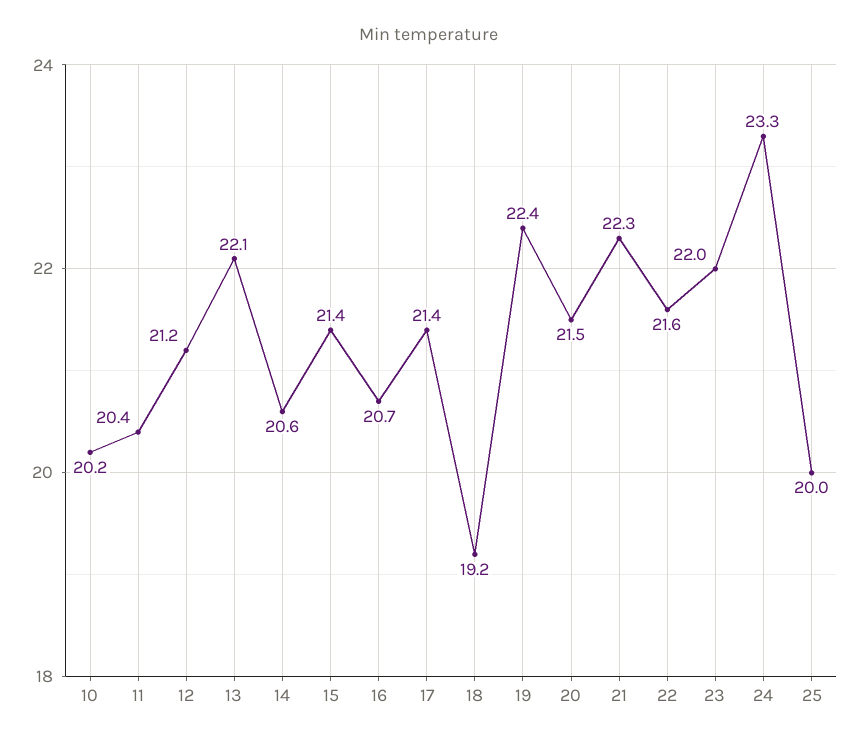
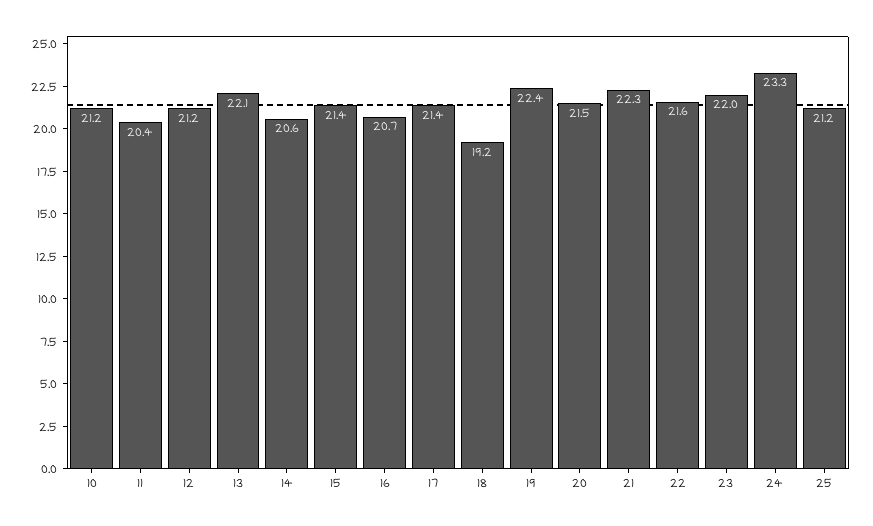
  {
-   "10": 20.2,
+   "10": 21.2,
    "11": 20.4,
    "12": 21.2,
    "13": 22.1,
    "14": 20.6,
    "15": 21.4,
    "16": 20.7,
    "17": 21.4,
    "18": 19.2,
    "19": 22.4,
    "20": 21.5,
    "21": 22.3,
    "22": 21.6,
    "23": 22,
    "24": 23.3,
-   "25": 20
+   "25": 21.2
  }

